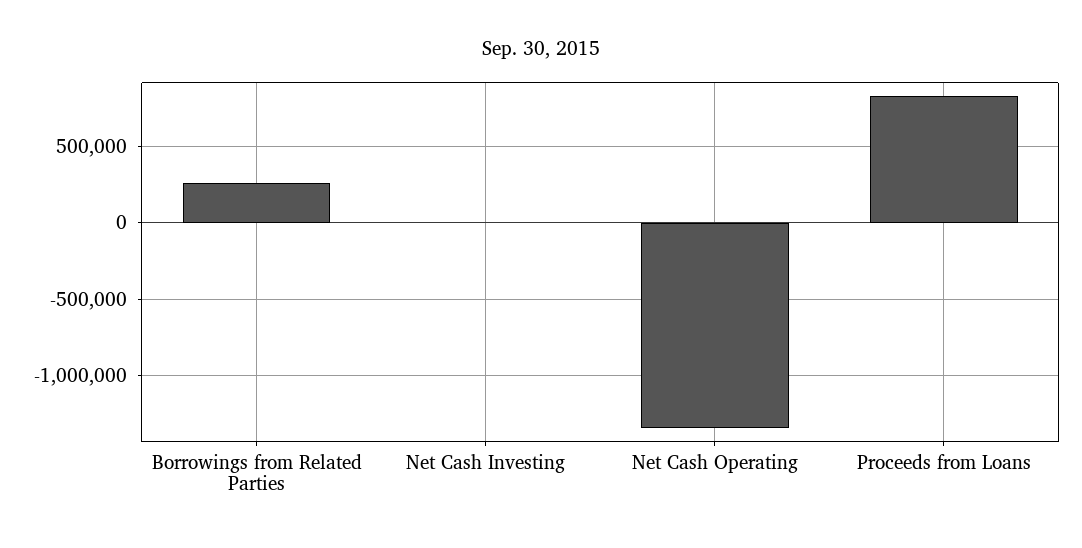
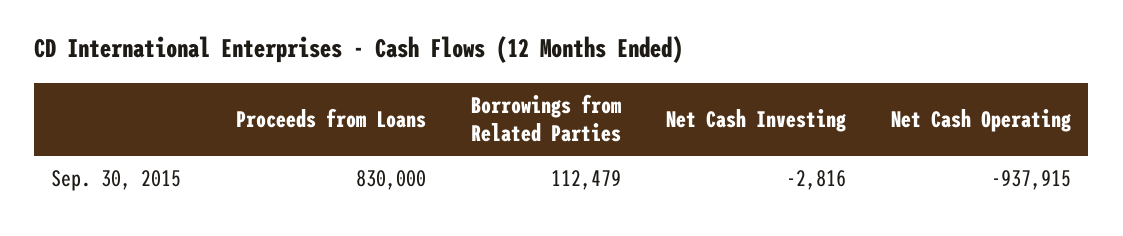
  {
-   "Borrowings from Related Parties": 250000,
+   "Borrowings from Related Parties": 112479,
    "Net Cash Investing": -2816,
-   "Net Cash Operating": -1350000,
+   "Net Cash Operating": -937915,
    "Proceeds from Loans": 830000
  }

